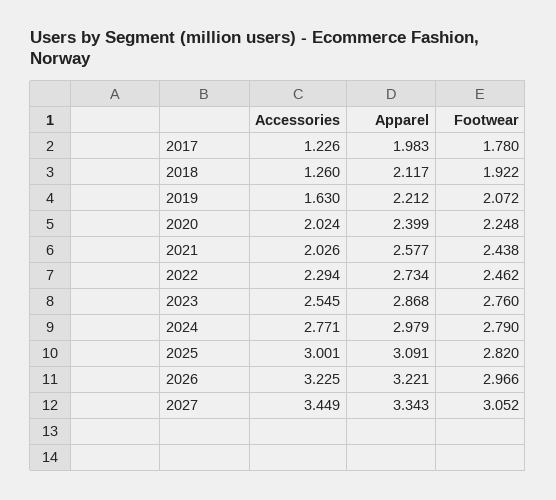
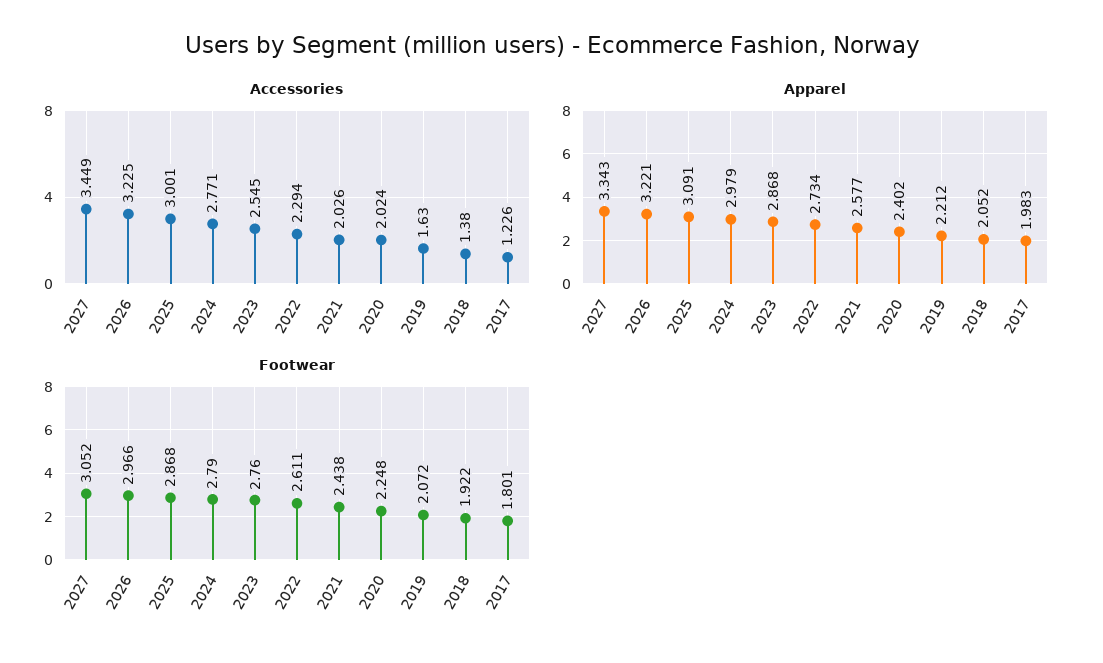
  {
    "Accessories": {
      "2017": 1.226,
-     "2018": 1.26,
+     "2018": 1.38,
      "2019": 1.63,
      "2020": 2.024,
      "2021": 2.026,
      "2022": 2.294,
      "2023": 2.545,
      "2024": 2.771,
      "2025": 3.001,
      "2026": 3.225,
      "2027": 3.449
    },
    "Apparel": {
      "2017": 1.983,
-     "2018": 2.117,
+     "2018": 2.052,
      "2019": 2.212,
-     "2020": 2.399,
+     "2020": 2.402,
      "2021": 2.577,
      "2022": 2.734,
      "2023": 2.868,
      "2024": 2.979,
      "2025": 3.091,
      "2026": 3.221,
      "2027": 3.343
    },
    "Footwear": {
-     "2017": 1.78,
+     "2017": 1.801,
      "2018": 1.922,
      "2019": 2.072,
      "2020": 2.248,
      "2021": 2.438,
-     "2022": 2.462,
+     "2022": 2.611,
      "2023": 2.76,
      "2024": 2.79,
-     "2025": 2.82,
+     "2025": 2.868,
      "2026": 2.966,
      "2027": 3.052
    }
  }

